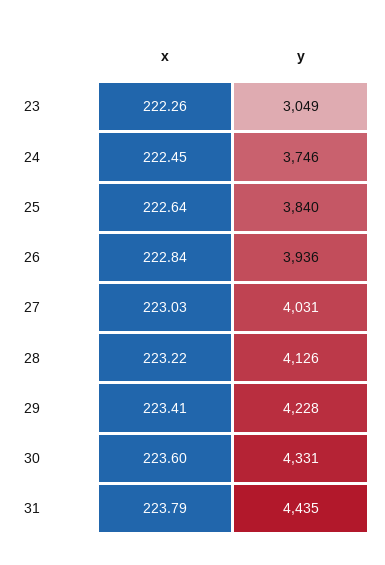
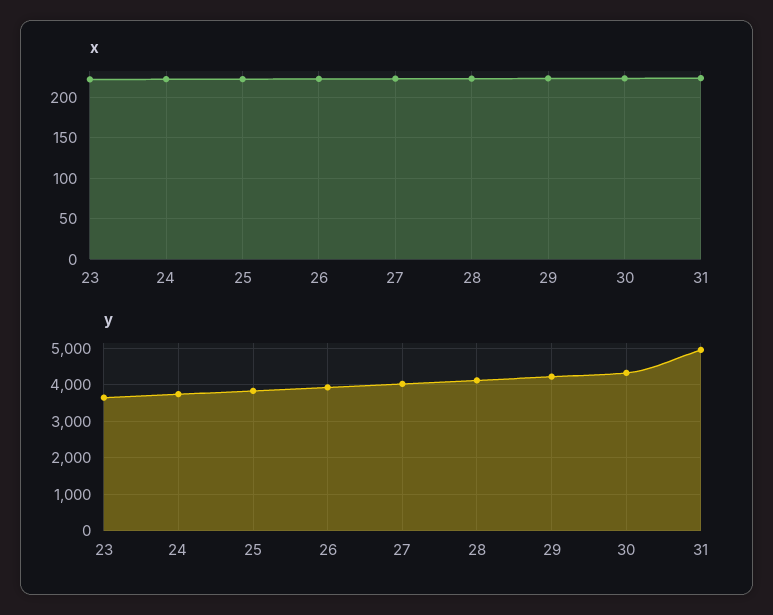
  {
    "x": {
      "23": 222.26,
      "24": 222.45,
      "25": 222.64,
      "26": 222.84,
      "27": 223.03,
      "28": 223.22,
      "29": 223.41,
      "30": 223.6,
      "31": 223.79
    },
    "y": {
-     "23": 3049,
+     "23": 3600,
      "24": 3746,
      "25": 3840,
      "26": 3936,
      "27": 4031,
      "28": 4126,
      "29": 4228,
      "30": 4331,
-     "31": 4435
+     "31": 5000
    }
  }

